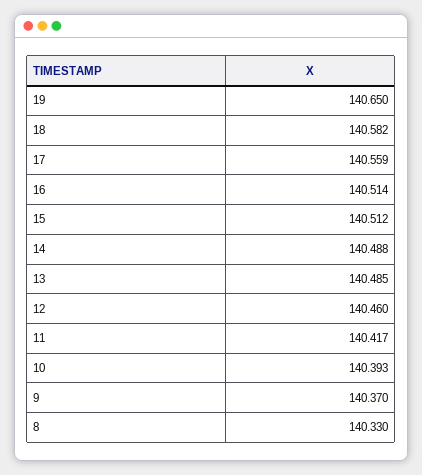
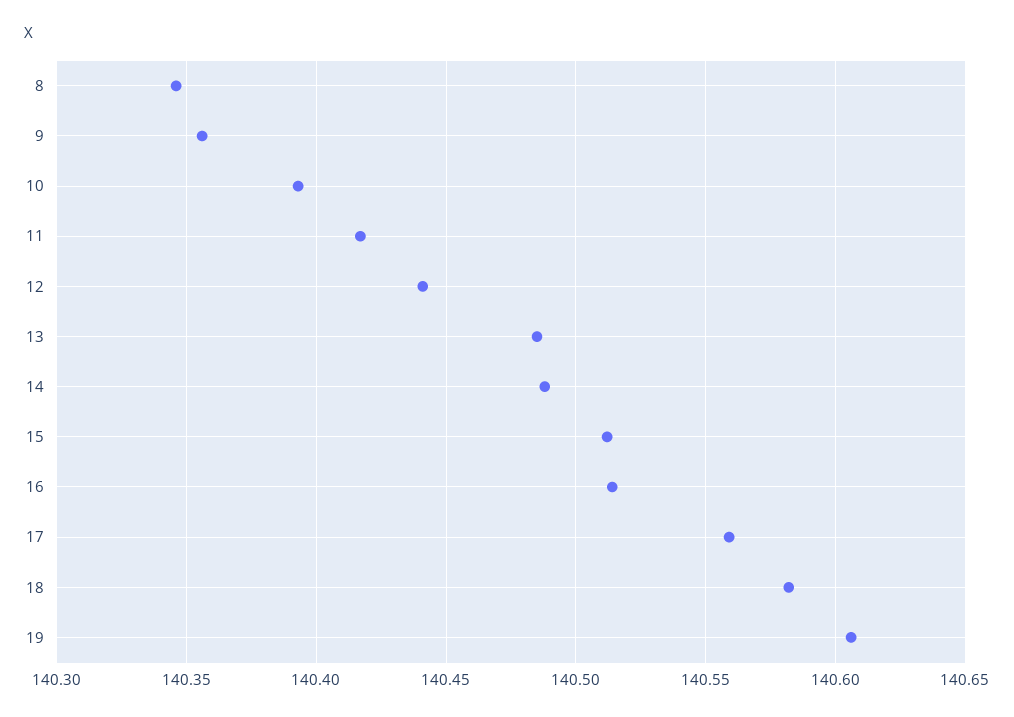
  {
-   "19": 140.65,
+   "19": 140.605,
    "18": 140.582,
    "17": 140.559,
    "16": 140.514,
    "15": 140.512,
    "14": 140.488,
    "13": 140.485,
-   "12": 140.46,
+   "12": 140.44,
    "11": 140.417,
    "10": 140.393,
-   "9": 140.37,
+   "9": 140.355,
-   "8": 140.33
+   "8": 140.345
  }

